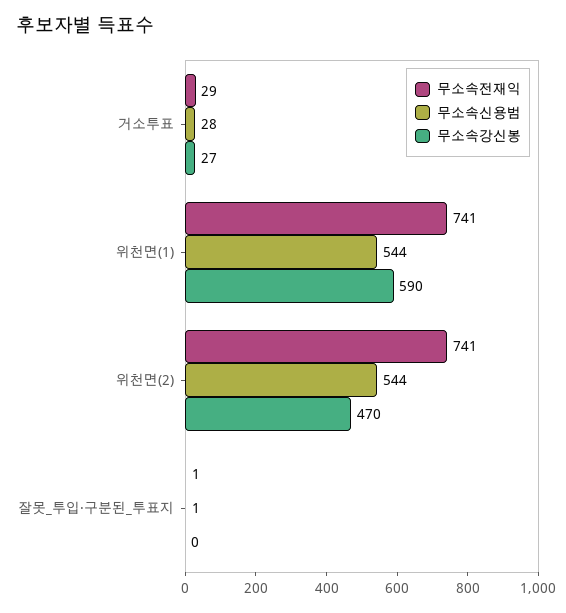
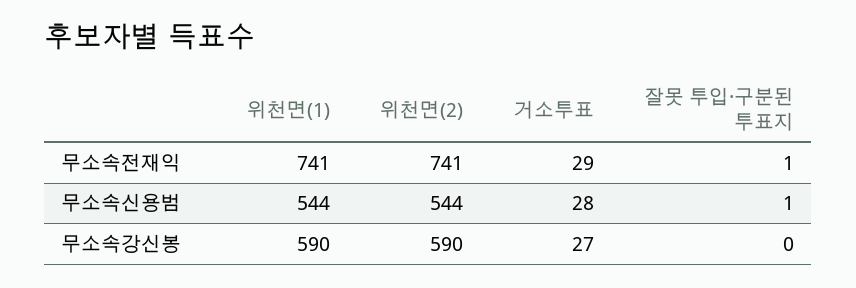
  {
    "무소속전재익": {
      "거소투표": 29,
      "위천면(1)": 741,
      "위천면(2)": 741,
      "잘못_투입·구분된_투표지": 1
    },
    "무소속신용범": {
      "거소투표": 28,
      "위천면(1)": 544,
      "위천면(2)": 544,
      "잘못_투입·구분된_투표지": 1
    },
    "무소속강신봉": {
      "거소투표": 27,
      "위천면(1)": 590,
-     "위천면(2)": 470,
+     "위천면(2)": 590,
      "잘못_투입·구분된_투표지": 0
    }
  }

